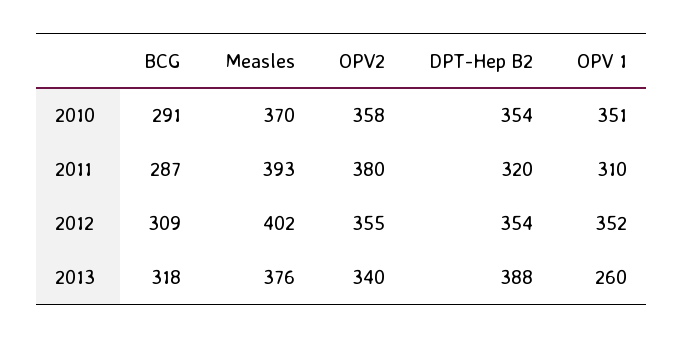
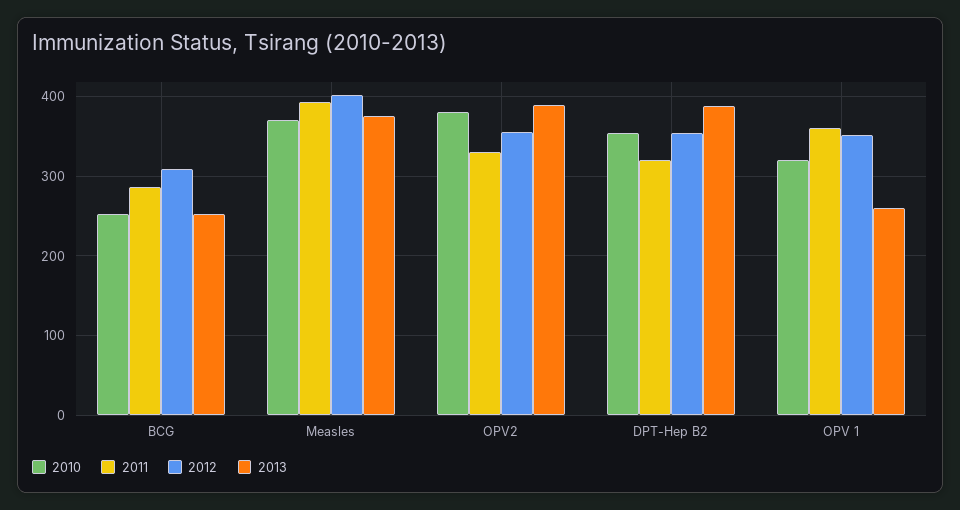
  {
    "2010": {
-     "BCG": 291,
+     "BCG": 250,
      "Measles": 370,
-     "OPV2": 358,
+     "OPV2": 380,
      "DPT-Hep B2": 354,
-     "OPV 1": 351
+     "OPV 1": 320
    },
    "2011": {
      "BCG": 287,
      "Measles": 393,
-     "OPV2": 380,
+     "OPV2": 330,
      "DPT-Hep B2": 320,
-     "OPV 1": 310
+     "OPV 1": 360
    },
    "2012": {
      "BCG": 309,
      "Measles": 402,
      "OPV2": 355,
      "DPT-Hep B2": 354,
      "OPV 1": 352
    },
    "2013": {
-     "BCG": 318,
+     "BCG": 250,
      "Measles": 376,
-     "OPV2": 340,
+     "OPV2": 390,
      "DPT-Hep B2": 388,
      "OPV 1": 260
    }
  }

